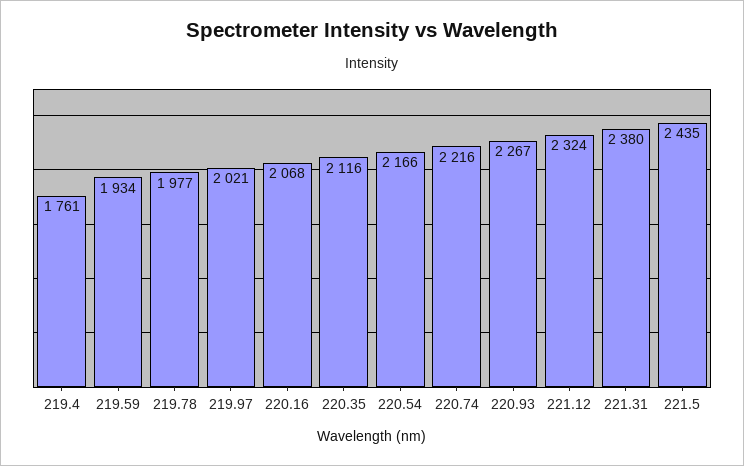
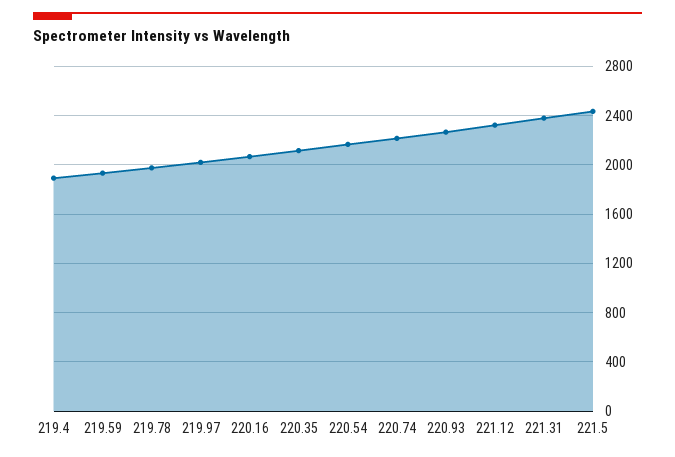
  {
-   "219.4": 1761,
+   "219.4": 1900,
    "219.59": 1934,
    "219.78": 1977,
    "219.97": 2021,
    "220.16": 2068,
    "220.35": 2116,
    "220.54": 2166,
    "220.74": 2216,
    "220.93": 2267,
    "221.12": 2324,
    "221.31": 2380,
    "221.5": 2435
  }

